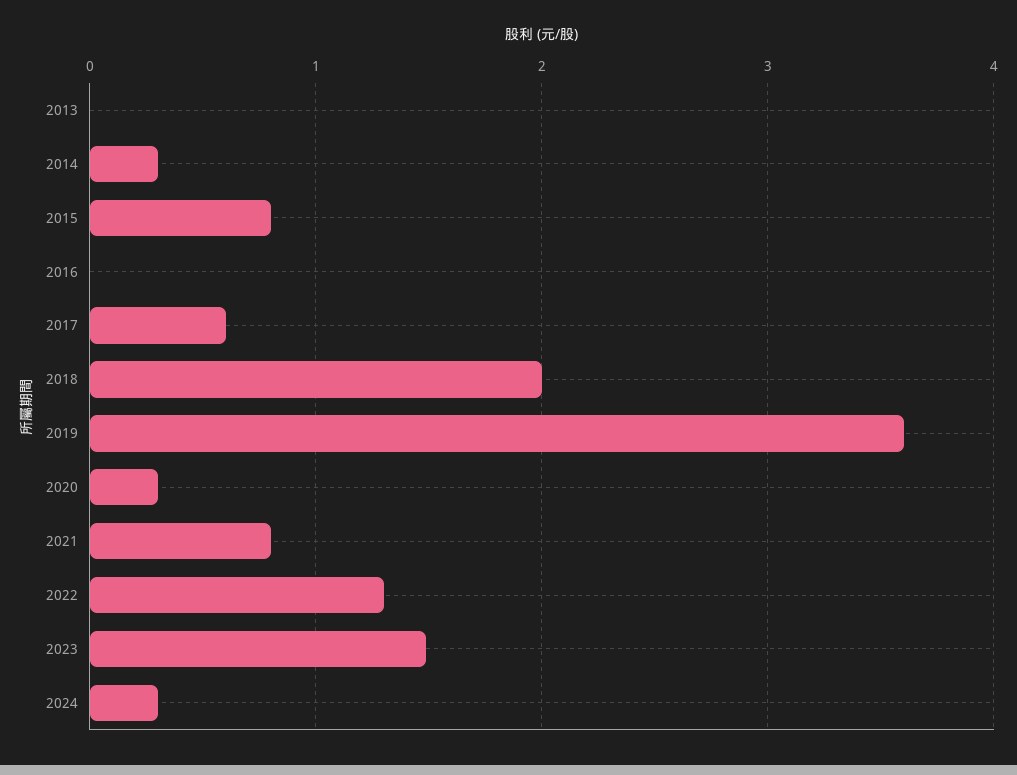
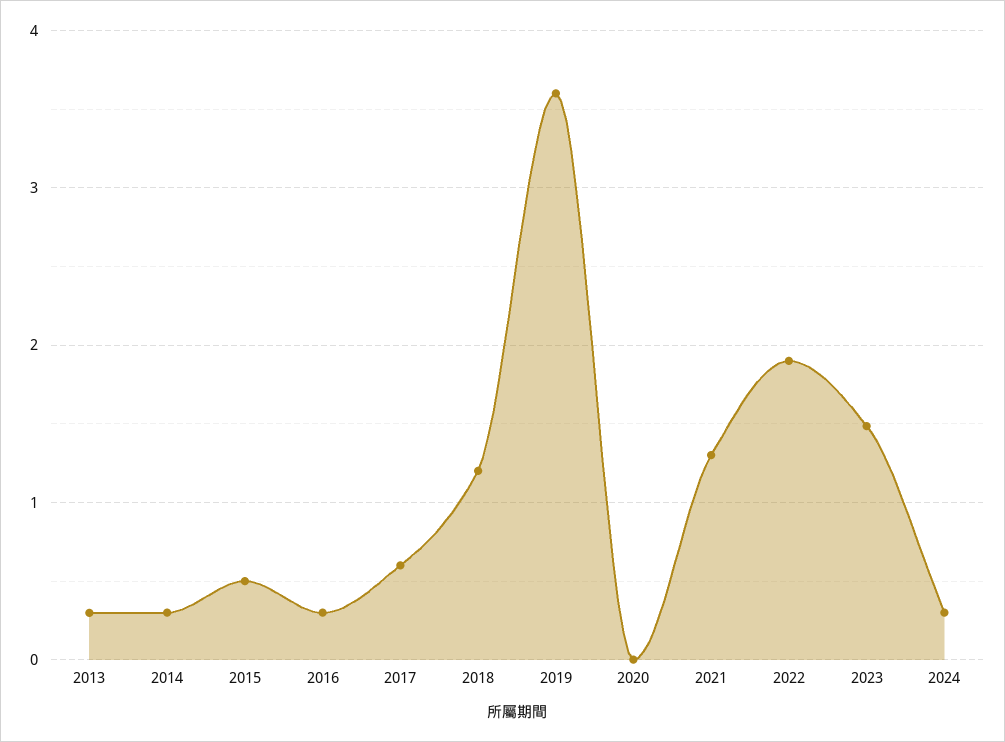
  {
-   "2013": 0,
+   "2013": 0.3,
    "2014": 0.3,
-   "2015": 0.8,
+   "2015": 0.5,
-   "2016": 0,
+   "2016": 0.3,
    "2017": 0.6,
-   "2018": 2,
+   "2018": 1.2,
    "2019": 3.6,
-   "2020": 0.3,
+   "2020": 0,
-   "2021": 0.8,
+   "2021": 1.3,
-   "2022": 1.3,
+   "2022": 1.9,
    "2023": 1.5,
    "2024": 0.3
  }

